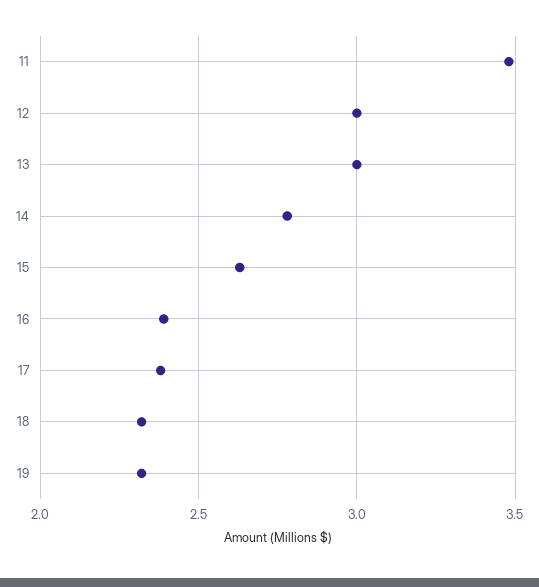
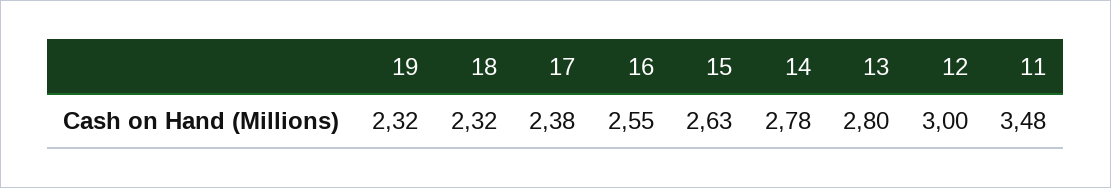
  {
    "11": 3.48,
    "12": 3,
-   "13": 3,
+   "13": 2.8,
    "14": 2.78,
    "15": 2.63,
-   "16": 2.4,
+   "16": 2.55,
    "17": 2.38,
    "18": 2.32,
    "19": 2.32
  }

